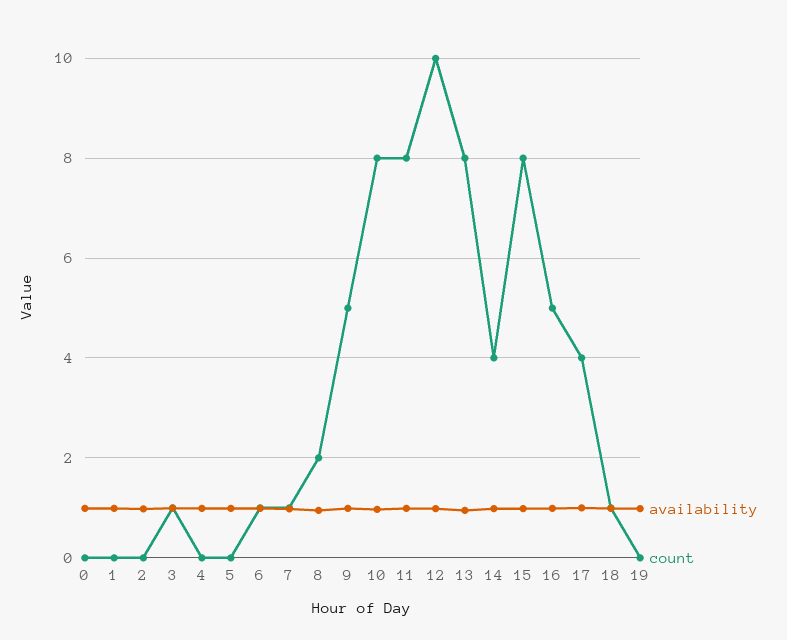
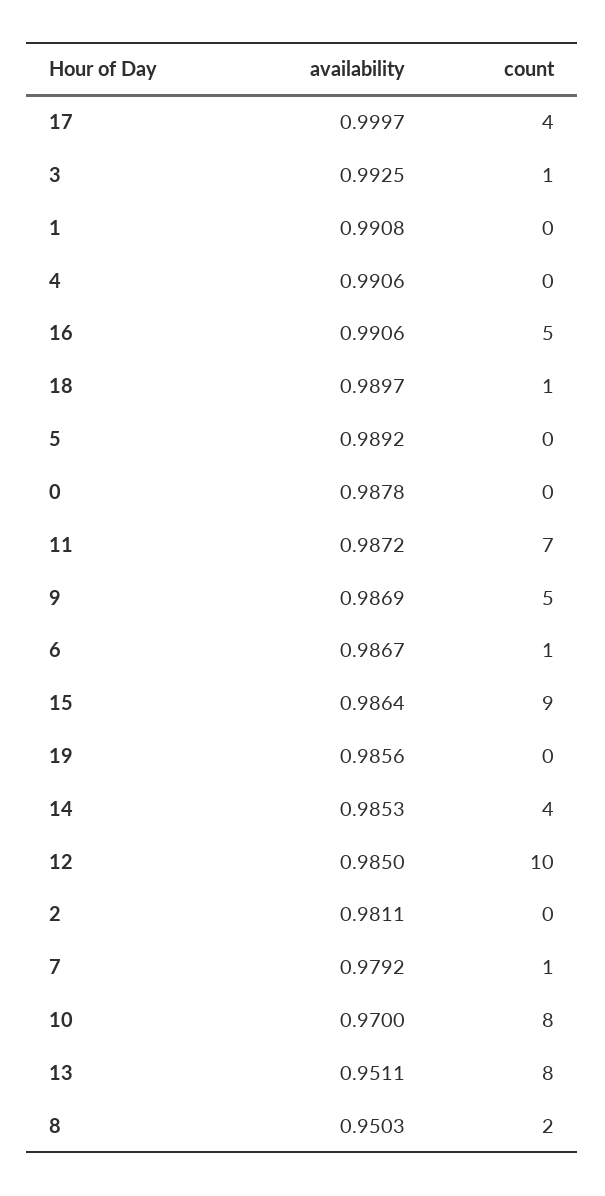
  {
    "availability": {
      "0": 0.9878,
      "1": 0.9908,
      "2": 0.9811,
      "3": 0.9925,
      "4": 0.9906,
      "5": 0.9892,
      "6": 0.9867,
      "7": 0.9792,
      "8": 0.9503,
      "9": 0.9869,
      "10": 0.97,
      "11": 0.9872,
      "12": 0.985,
      "13": 0.9511,
      "14": 0.9853,
      "15": 0.9864,
      "16": 0.9906,
      "17": 0.9997,
      "18": 0.9897,
      "19": 0.9856
    },
    "count": {
      "0": 0,
      "1": 0,
      "2": 0,
      "3": 1,
      "4": 0,
      "5": 0,
      "6": 1,
      "7": 1,
      "8": 2,
      "9": 5,
      "10": 8,
-     "11": 8,
+     "11": 7,
      "12": 10,
      "13": 8,
      "14": 4,
-     "15": 8,
+     "15": 9,
      "16": 5,
      "17": 4,
      "18": 1,
      "19": 0
    }
  }

